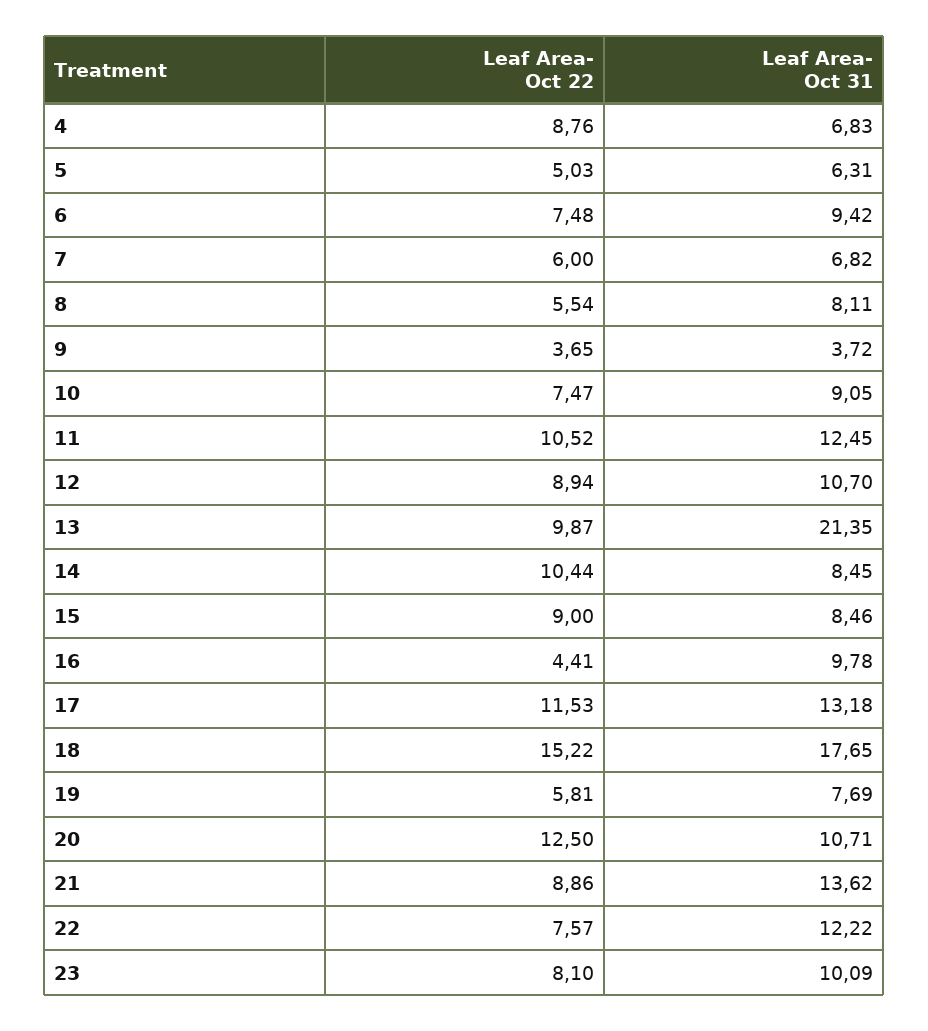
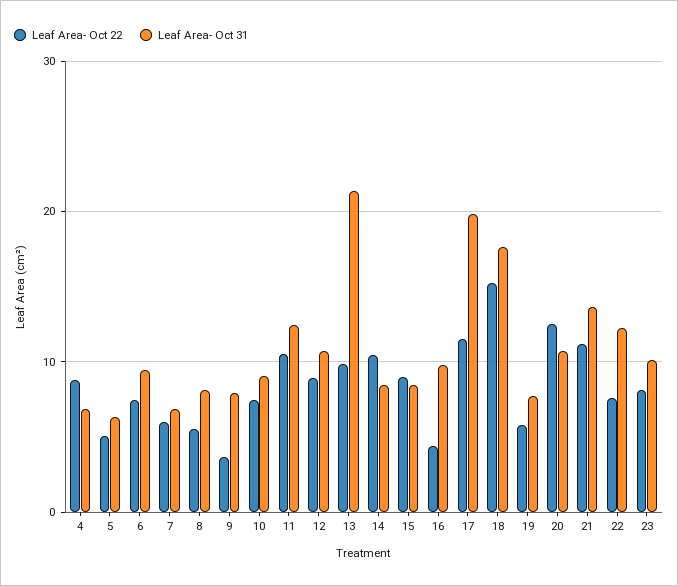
  {
    "Leaf Area- Oct 22": {
      "4": 8.76,
      "5": 5.03,
      "6": 7.48,
      "7": 6,
      "8": 5.54,
      "9": 3.65,
      "10": 7.47,
      "11": 10.52,
      "12": 8.94,
      "13": 9.87,
      "14": 10.44,
      "15": 9,
      "16": 4.41,
      "17": 11.53,
      "18": 15.22,
      "19": 5.81,
      "20": 12.5,
-     "21": 8.86,
+     "21": 11,
      "22": 7.57,
      "23": 8.1
    },
    "Leaf Area- Oct 31": {
      "4": 6.83,
      "5": 6.31,
      "6": 9.42,
      "7": 6.82,
      "8": 8.11,
-     "9": 3.72,
+     "9": 8,
      "10": 9.05,
      "11": 12.45,
      "12": 10.7,
      "13": 21.35,
      "14": 8.45,
      "15": 8.46,
      "16": 9.78,
-     "17": 13.18,
+     "17": 20,
      "18": 17.65,
      "19": 7.69,
      "20": 10.71,
      "21": 13.62,
      "22": 12.22,
      "23": 10.09
    }
  }

